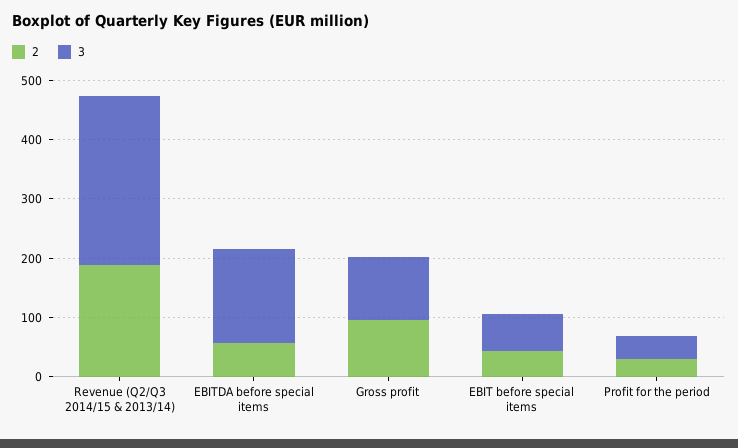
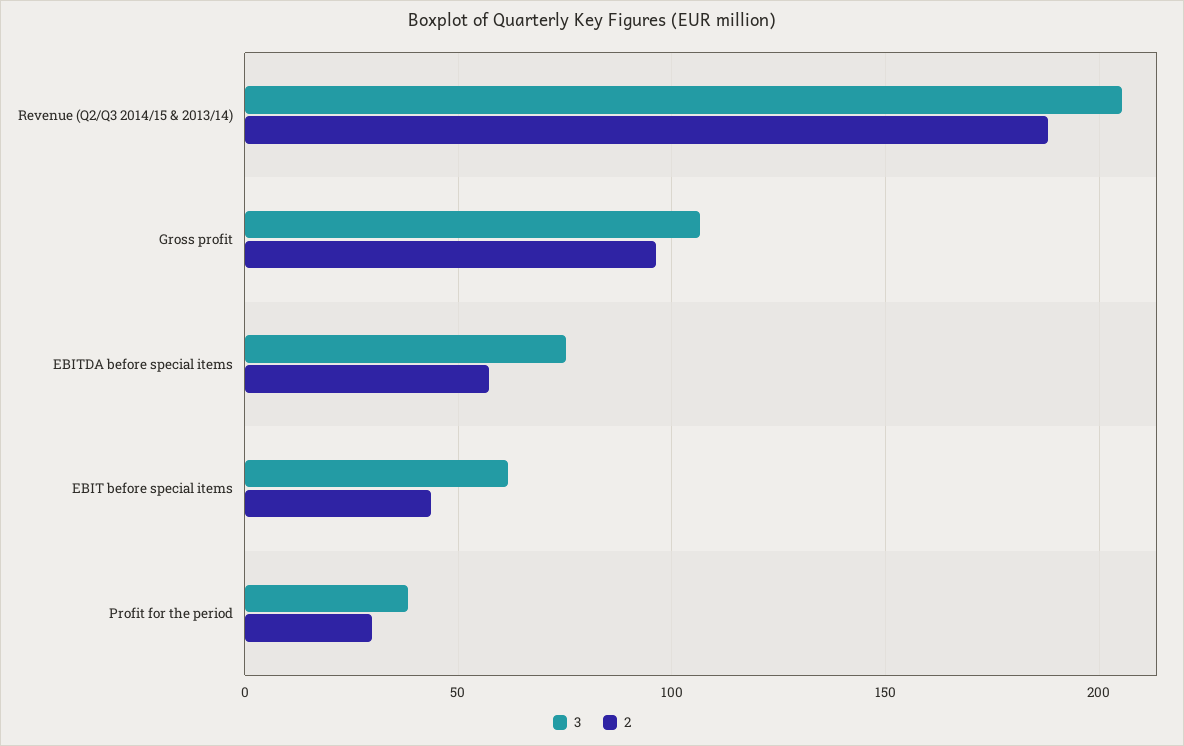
  {
    "2": {
      "Revenue (Q2/Q3 2014/15 & 2013/14)": 190,
      "EBITDA before special items": 55,
      "Gross profit": 95,
      "EBIT before special items": 45,
      "Profit for the period": 30
    },
    "3": {
-     "Revenue (Q2/Q3 2014/15 & 2013/14)": 280,
+     "Revenue (Q2/Q3 2014/15 & 2013/14)": 205,
-     "EBITDA before special items": 160,
+     "EBITDA before special items": 75,
      "Gross profit": 105,
      "EBIT before special items": 60,
      "Profit for the period": 40
    }
  }

